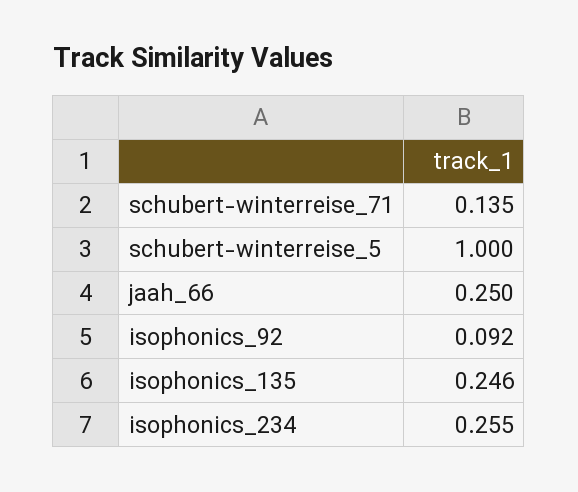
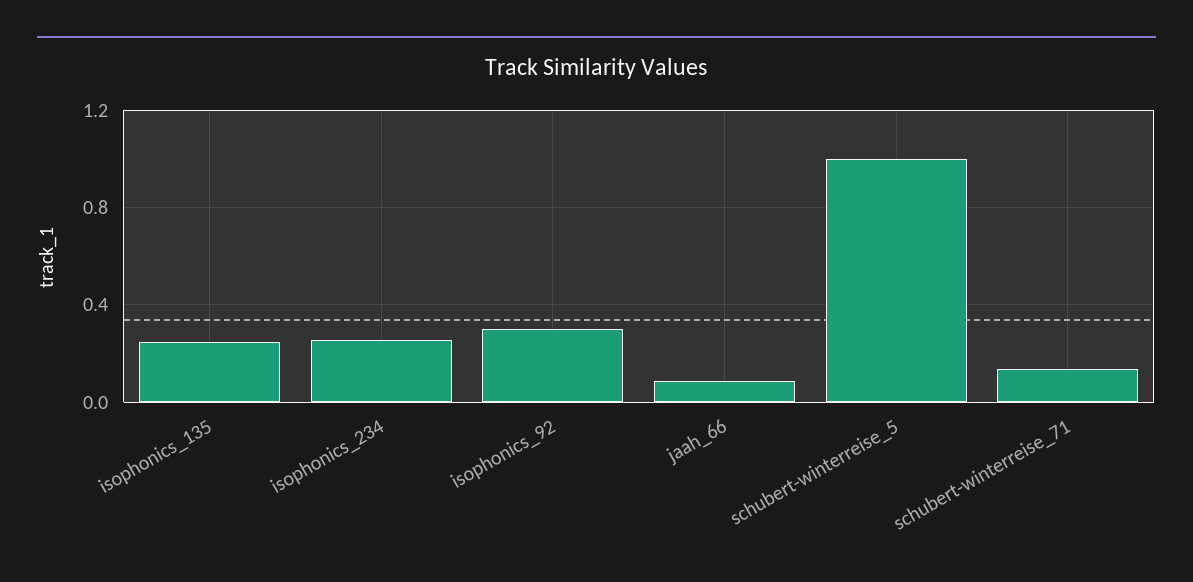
  {
    "schubert-winterreise_71": 0.135,
    "schubert-winterreise_5": 1,
-   "jaah_66": 0.25,
+   "jaah_66": 0.1,
-   "isophonics_92": 0.092,
+   "isophonics_92": 0.3,
    "isophonics_135": 0.246,
    "isophonics_234": 0.255
  }

